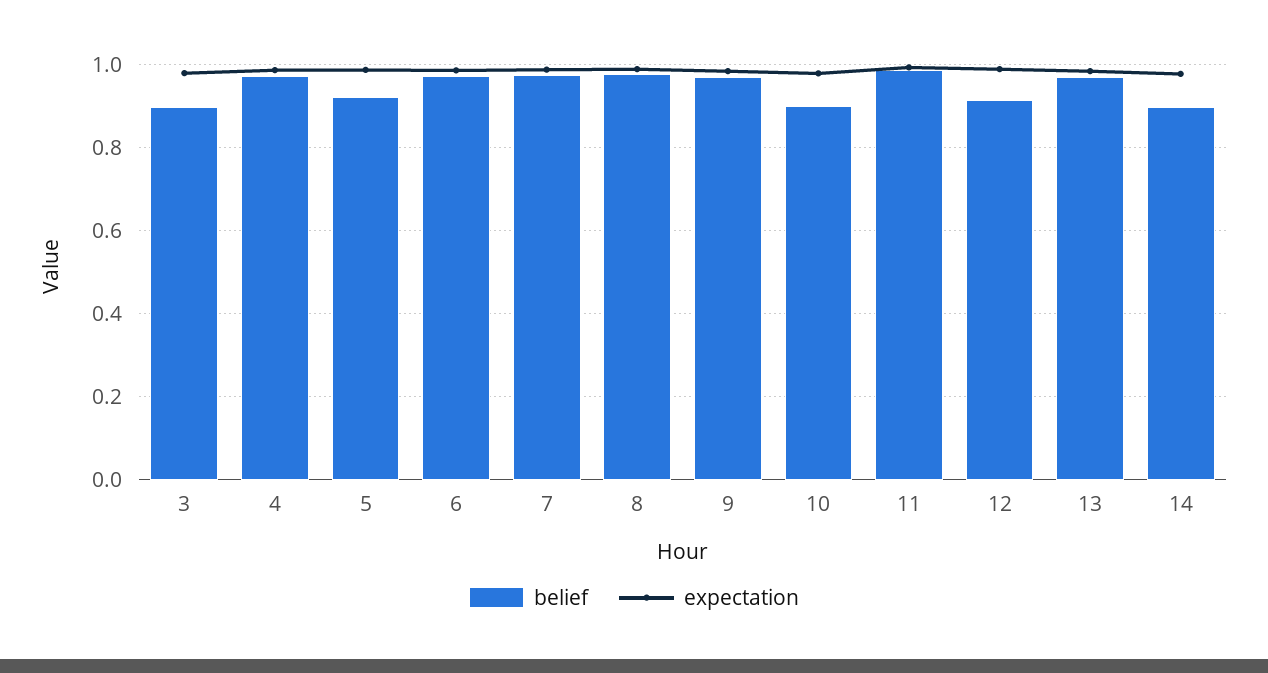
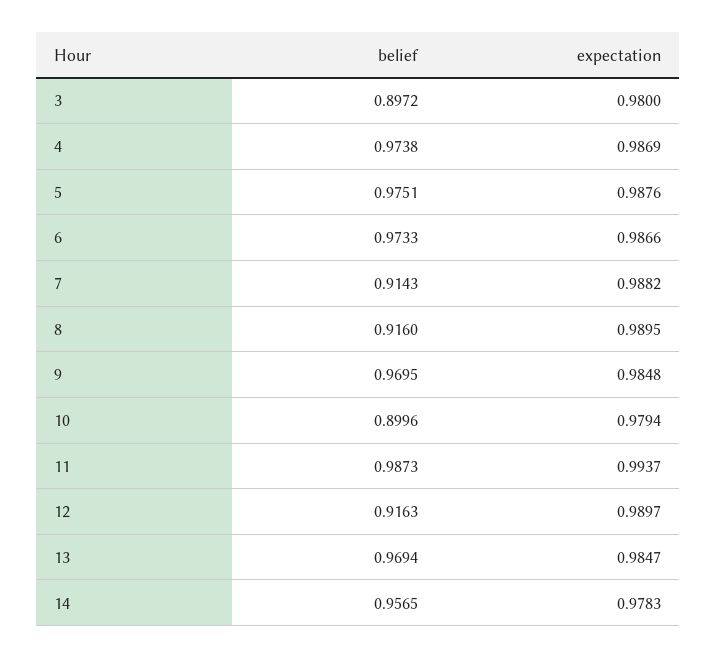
  {
    "belief": {
      "3": 0.8972,
      "4": 0.9738,
-     "5": 0.92,
+     "5": 0.9751,
      "6": 0.9733,
-     "7": 0.98,
+     "7": 0.9143,
-     "8": 0.98,
+     "8": 0.916,
      "9": 0.9695,
      "10": 0.8996,
      "11": 0.9873,
      "12": 0.9163,
      "13": 0.9694,
-     "14": 0.9
+     "14": 0.9565
    },
    "expectation": {
      "3": 0.98,
      "4": 0.9869,
      "5": 0.9876,
      "6": 0.9866,
      "7": 0.9882,
      "8": 0.9895,
      "9": 0.9848,
      "10": 0.9794,
      "11": 0.9937,
      "12": 0.9897,
      "13": 0.9847,
      "14": 0.9783
    }
  }

